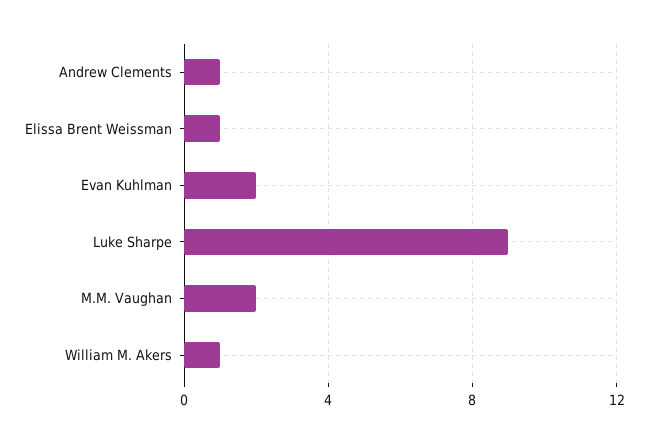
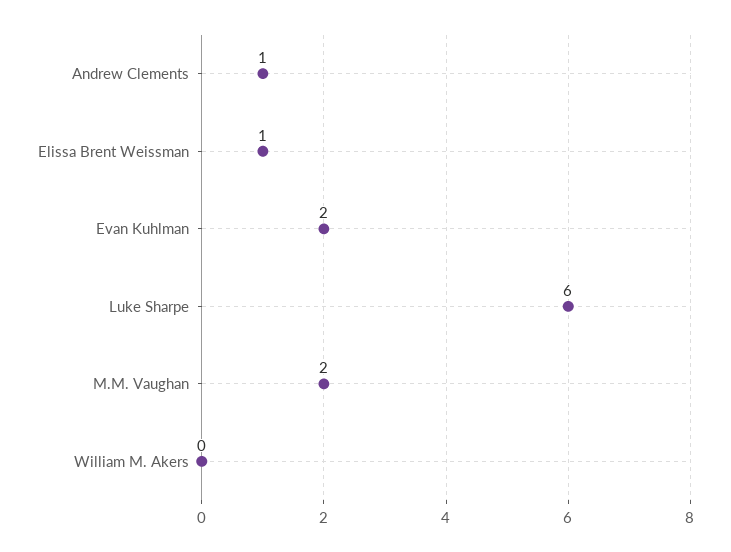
  {
    "Andrew Clements": 1,
    "Elissa Brent Weissman": 1,
    "Evan Kuhlman": 2,
-   "Luke Sharpe": 9,
+   "Luke Sharpe": 6,
    "M.M. Vaughan": 2,
-   "William M. Akers": 1
+   "William M. Akers": 0
  }

